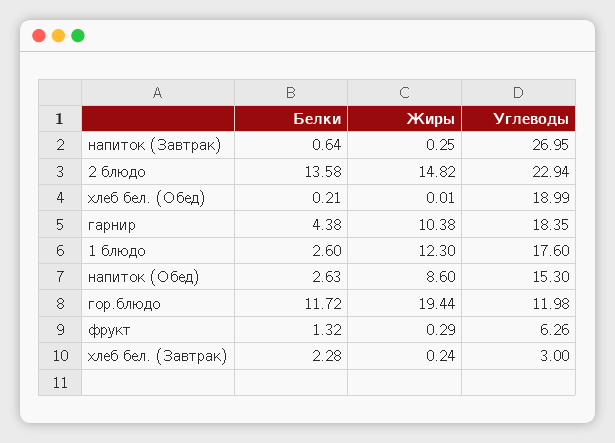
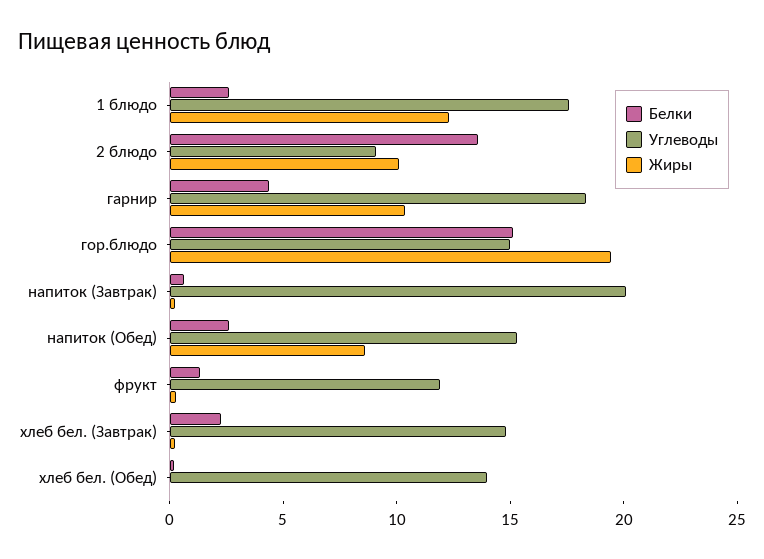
  {
    "Белки": {
      "напиток (Завтрак)": 0.64,
      "2 блюдо": 13.58,
      "хлеб бел. (Обед)": 0.21,
      "гарнир": 4.38,
      "1 блюдо": 2.6,
      "напиток (Обед)": 2.63,
-     "гор.блюдо": 11.72,
+     "гор.блюдо": 15,
      "фрукт": 1.32,
      "хлеб бел. (Завтрак)": 2.28
    },
    "Жиры": {
      "напиток (Завтрак)": 0.25,
-     "2 блюдо": 14.82,
+     "2 блюдо": 10,
      "хлеб бел. (Обед)": 0.01,
      "гарнир": 10.38,
      "1 блюдо": 12.3,
      "напиток (Обед)": 8.6,
      "гор.блюдо": 19.44,
      "фрукт": 0.29,
      "хлеб бел. (Завтрак)": 0.24
    },
    "Углеводы": {
-     "напиток (Завтрак)": 26.95,
+     "напиток (Завтрак)": 20,
-     "2 блюдо": 22.94,
+     "2 блюдо": 9,
-     "хлеб бел. (Обед)": 18.99,
+     "хлеб бел. (Обед)": 14,
      "гарнир": 18.35,
      "1 блюдо": 17.6,
      "напиток (Обед)": 15.3,
-     "гор.блюдо": 11.98,
+     "гор.блюдо": 15,
-     "фрукт": 6.26,
+     "фрукт": 12,
-     "хлеб бел. (Завтрак)": 3
+     "хлеб бел. (Завтрак)": 15
    }
  }

